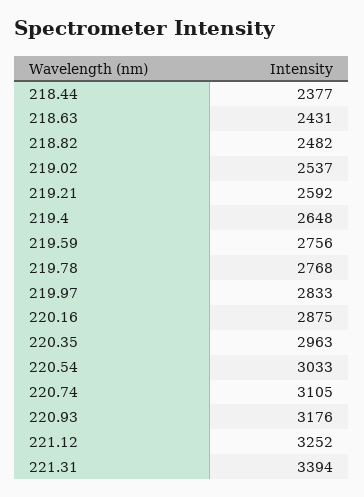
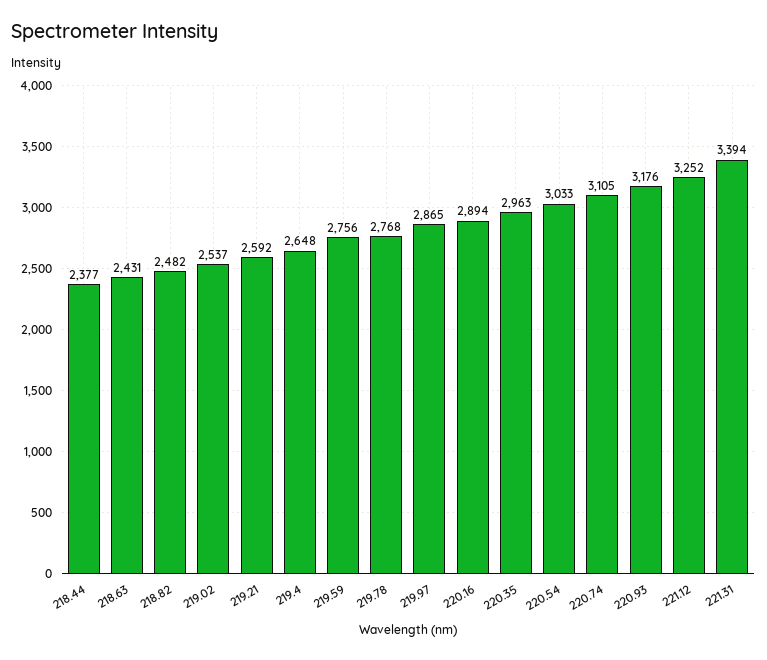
  {
    "218.44": 2377,
    "218.63": 2431,
    "218.82": 2482,
    "219.02": 2537,
    "219.21": 2592,
    "219.4": 2648,
    "219.59": 2756,
    "219.78": 2768,
-   "219.97": 2833,
+   "219.97": 2865,
-   "220.16": 2875,
+   "220.16": 2894,
    "220.35": 2963,
    "220.54": 3033,
    "220.74": 3105,
    "220.93": 3176,
    "221.12": 3252,
    "221.31": 3394
  }

